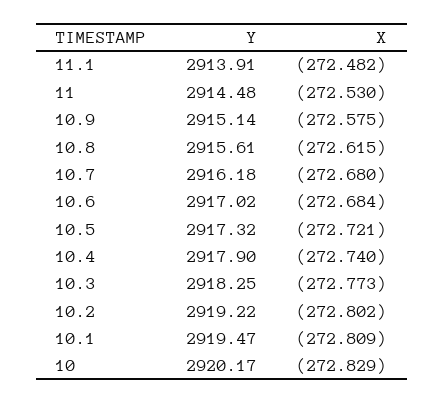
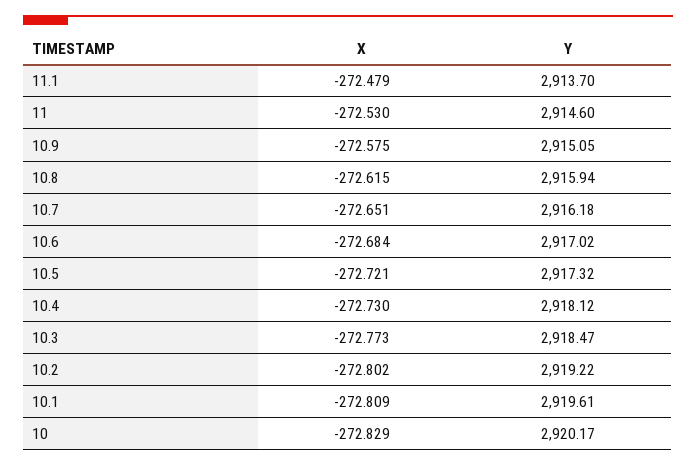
  {
    "Y": {
-     "11.1": 2913.91,
+     "11.1": 2913.7,
-     "11": 2914.48,
+     "11": 2914.6,
-     "10.9": 2915.14,
+     "10.9": 2915.05,
-     "10.8": 2915.61,
+     "10.8": 2915.94,
      "10.7": 2916.18,
      "10.6": 2917.02,
      "10.5": 2917.32,
-     "10.4": 2917.9,
+     "10.4": 2918.12,
-     "10.3": 2918.25,
+     "10.3": 2918.47,
      "10.2": 2919.22,
-     "10.1": 2919.47,
+     "10.1": 2919.61,
      "10": 2920.17
    },
    "X": {
-     "11.1": -272.482,
+     "11.1": -272.479,
      "11": -272.53,
      "10.9": -272.575,
      "10.8": -272.615,
-     "10.7": -272.68,
+     "10.7": -272.651,
      "10.6": -272.684,
      "10.5": -272.721,
-     "10.4": -272.74,
+     "10.4": -272.73,
      "10.3": -272.773,
      "10.2": -272.802,
      "10.1": -272.809,
      "10": -272.829
    }
  }

